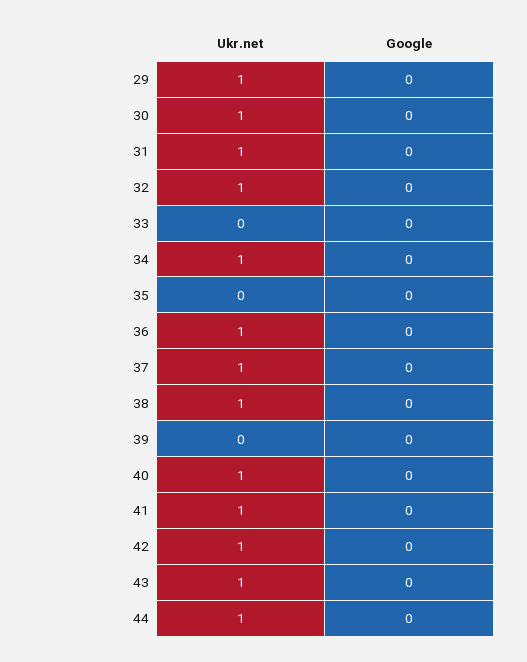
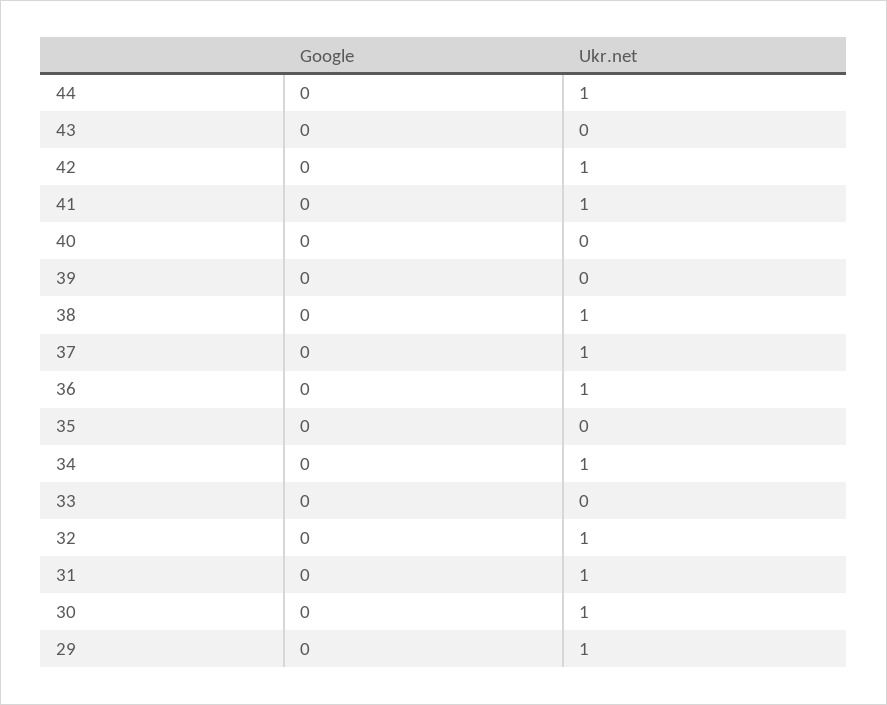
  {
    "Ukr.net": {
      "29": 1,
      "30": 1,
      "31": 1,
      "32": 1,
      "33": 0,
      "34": 1,
      "35": 0,
      "36": 1,
      "37": 1,
      "38": 1,
      "39": 0,
-     "40": 1,
+     "40": 0,
      "41": 1,
      "42": 1,
-     "43": 1,
+     "43": 0,
      "44": 1
    },
    "Google": {
      "29": 0,
      "30": 0,
      "31": 0,
      "32": 0,
      "33": 0,
      "34": 0,
      "35": 0,
      "36": 0,
      "37": 0,
      "38": 0,
      "39": 0,
      "40": 0,
      "41": 0,
      "42": 0,
      "43": 0,
      "44": 0
    }
  }

